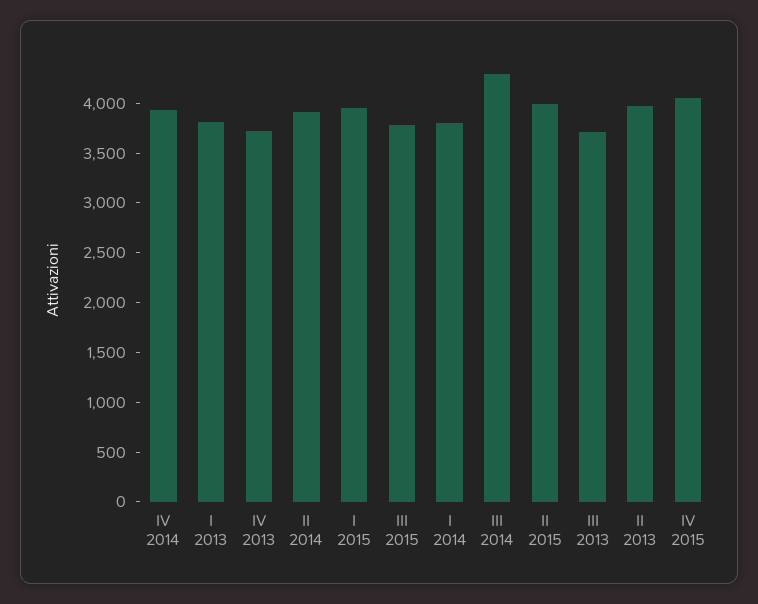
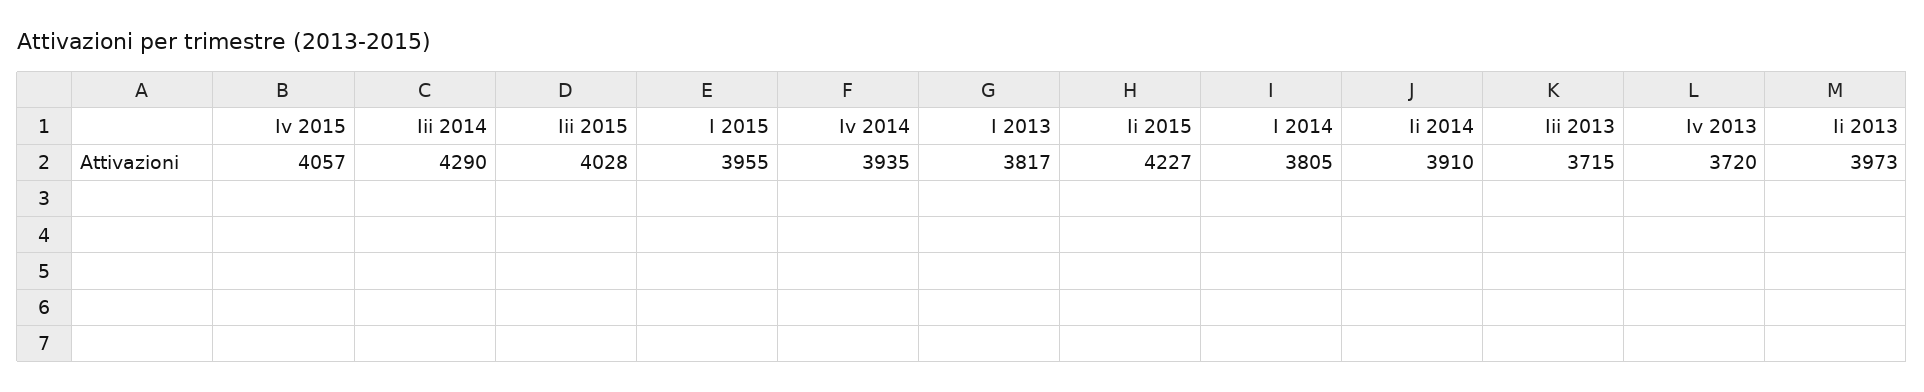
  {
    "IV 2014": 3935,
    "I 2013": 3817,
    "IV 2013": 3720,
    "II 2014": 3910,
    "I 2015": 3955,
-   "III 2015": 3800,
+   "III 2015": 4028,
    "I 2014": 3805,
    "III 2014": 4290,
-   "II 2015": 4000,
+   "II 2015": 4227,
    "III 2013": 3715,
    "II 2013": 3973,
    "IV 2015": 4057
  }

